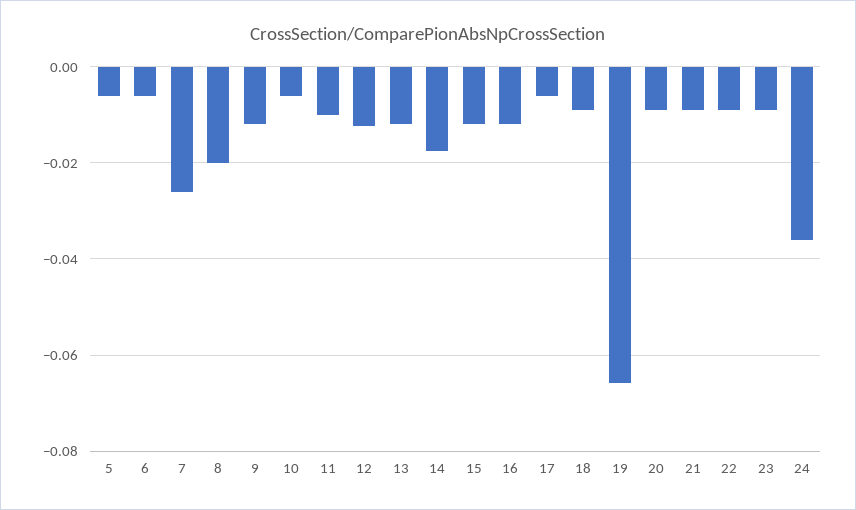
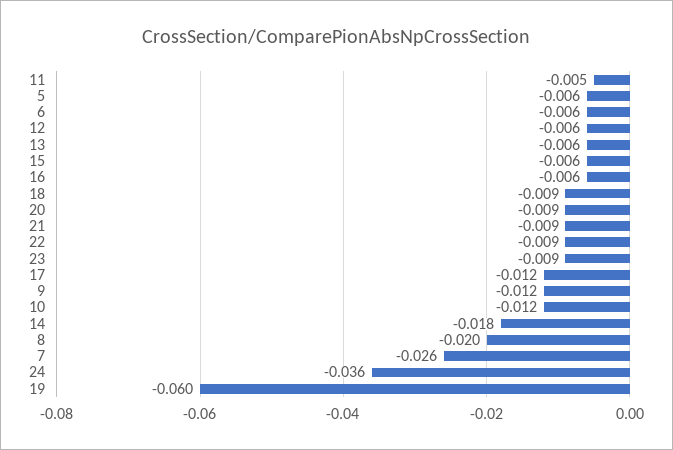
  {
    "5": -0.006,
    "6": -0.006,
    "7": -0.026,
    "8": -0.02,
    "9": -0.012,
-   "10": -0.006,
+   "10": -0.012,
-   "11": -0.01,
+   "11": -0.005,
-   "12": -0.012,
+   "12": -0.006,
-   "13": -0.012,
+   "13": -0.006,
    "14": -0.018,
-   "15": -0.012,
+   "15": -0.006,
-   "16": -0.012,
+   "16": -0.006,
-   "17": -0.006,
+   "17": -0.012,
    "18": -0.009,
-   "19": -0.066,
+   "19": -0.06,
    "20": -0.009,
    "21": -0.009,
    "22": -0.009,
    "23": -0.009,
    "24": -0.036
  }

